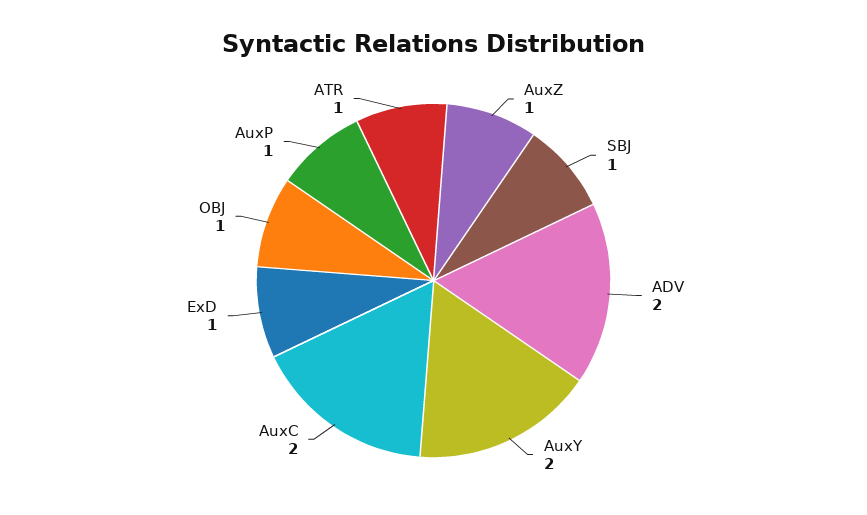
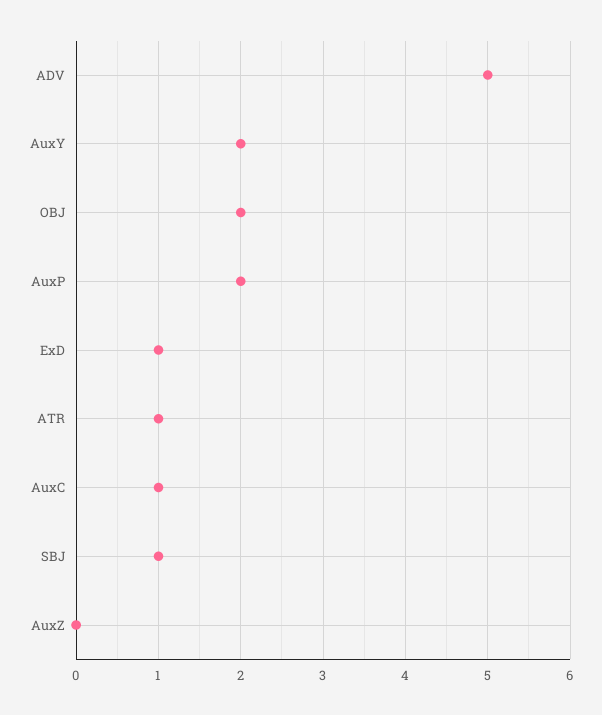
  {
-   "AuxZ": 1,
+   "AuxZ": 0,
    "SBJ": 1,
-   "ADV": 2,
+   "ADV": 5,
    "AuxY": 2,
-   "AuxC": 2,
+   "AuxC": 1,
    "ExD": 1,
-   "OBJ": 1,
+   "OBJ": 2,
-   "AuxP": 1,
+   "AuxP": 2,
    "ATR": 1
  }

